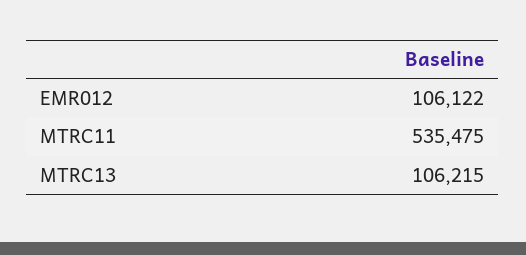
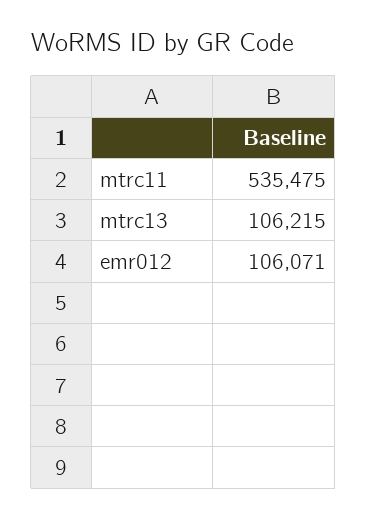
  {
-   "EMR012": 106122,
+   "EMR012": 106071,
    "MTRC11": 535475,
    "MTRC13": 106215
  }

